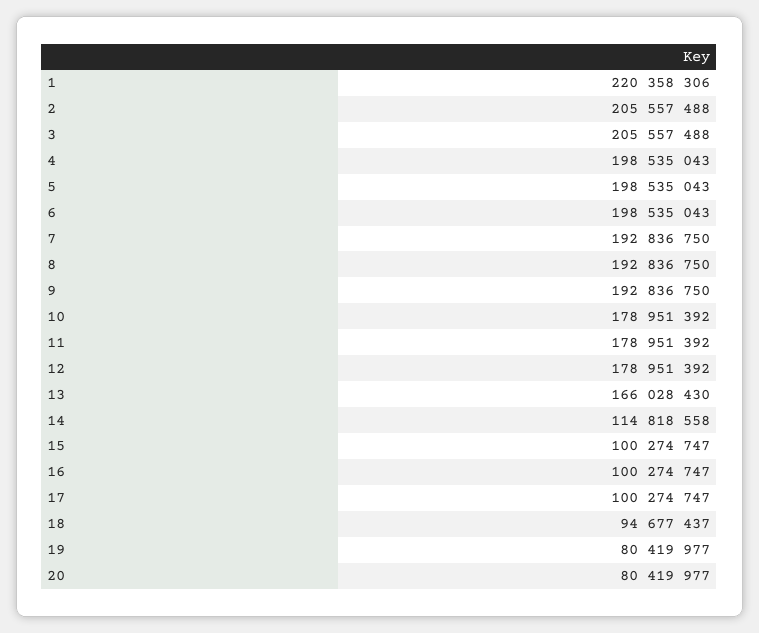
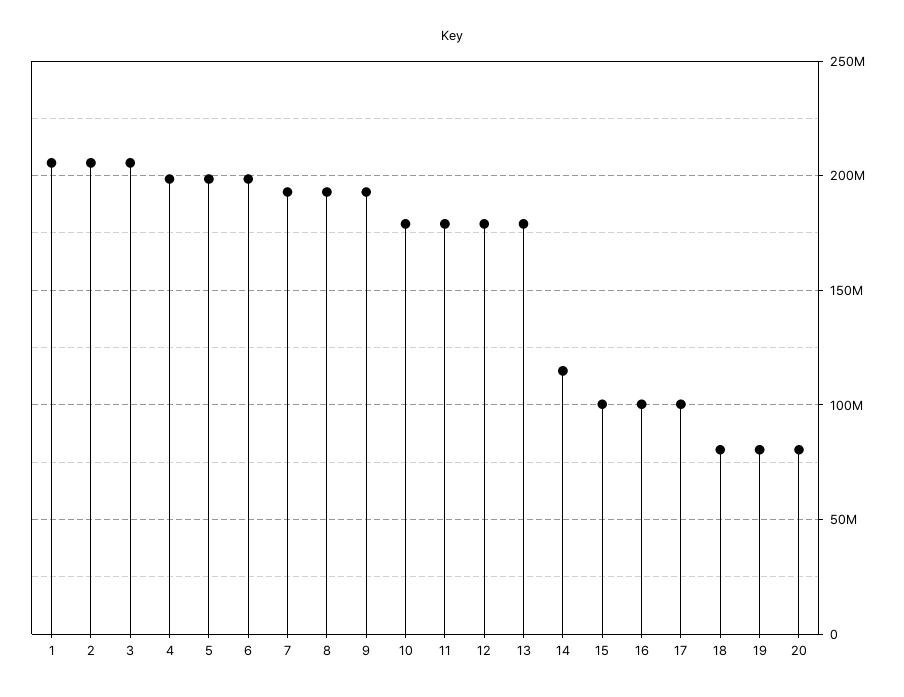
  {
-   "1": 220358306,
+   "1": 205000000,
    "2": 205557488,
    "3": 205557488,
    "4": 198535043,
    "5": 198535043,
    "6": 198535043,
    "7": 192836750,
    "8": 192836750,
    "9": 192836750,
    "10": 178951392,
    "11": 178951392,
    "12": 178951392,
-   "13": 166028430,
+   "13": 180000000,
    "14": 114818558,
    "15": 100274747,
    "16": 100274747,
    "17": 100274747,
-   "18": 94677437,
+   "18": 80000000,
    "19": 80419977,
    "20": 80419977
  }

